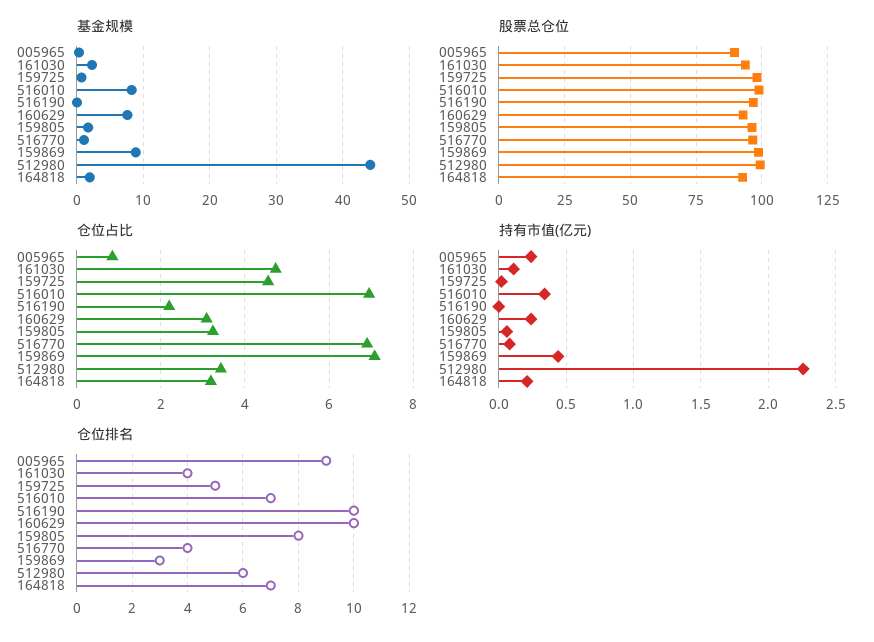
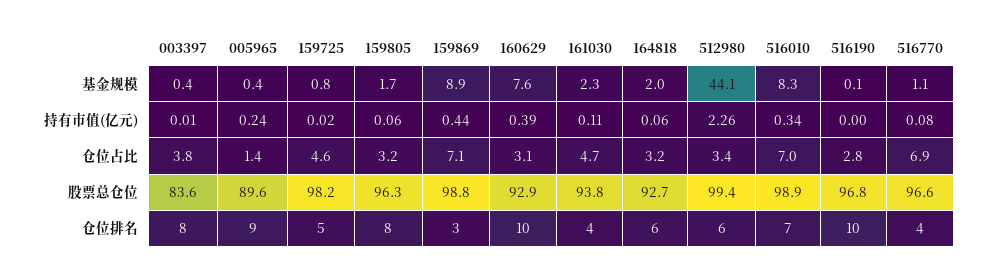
  {
    "基金规模": {
      "005965": 0.4,
      "161030": 2.3,
      "159725": 0.8,
      "516010": 8.3,
      "516190": 0.1,
      "160629": 7.6,
      "159805": 1.7,
      "516770": 1.1,
      "159869": 8.9,
      "512980": 44.1,
-     "164818": 2
+     "164818": 2,
+     "003397": 0.4
    },
    "股票总仓位": {
      "005965": 89.6,
      "161030": 93.8,
      "159725": 98.2,
      "516010": 98.9,
      "516190": 96.8,
      "160629": 92.9,
      "159805": 96.3,
      "516770": 96.6,
      "159869": 98.8,
      "512980": 99.4,
-     "164818": 92.7
+     "164818": 92.7,
+     "003397": 83.6
    },
    "仓位占比": {
-     "005965": 0.8,
+     "005965": 1.4,
      "161030": 4.7,
      "159725": 4.6,
      "516010": 7,
-     "516190": 2.2,
+     "516190": 2.8,
      "160629": 3.1,
      "159805": 3.2,
      "516770": 6.9,
      "159869": 7.1,
      "512980": 3.4,
-     "164818": 3.2
+     "164818": 3.2,
+     "003397": 3.8
    },
    "持有市值(亿元)": {
      "005965": 0.24,
      "161030": 0.11,
      "159725": 0.02,
      "516010": 0.34,
      "516190": 0,
-     "160629": 0.25,
+     "160629": 0.39,
      "159805": 0.06,
      "516770": 0.08,
      "159869": 0.44,
      "512980": 2.26,
-     "164818": 0.2
+     "164818": 0.06,
+     "003397": 0.01
    },
    "仓位排名": {
      "005965": 9,
      "161030": 4,
      "159725": 5,
      "516010": 7,
      "516190": 10,
      "160629": 10,
      "159805": 8,
      "516770": 4,
      "159869": 3,
      "512980": 6,
-     "164818": 7
+     "164818": 6,
+     "003397": 8
    }
  }

